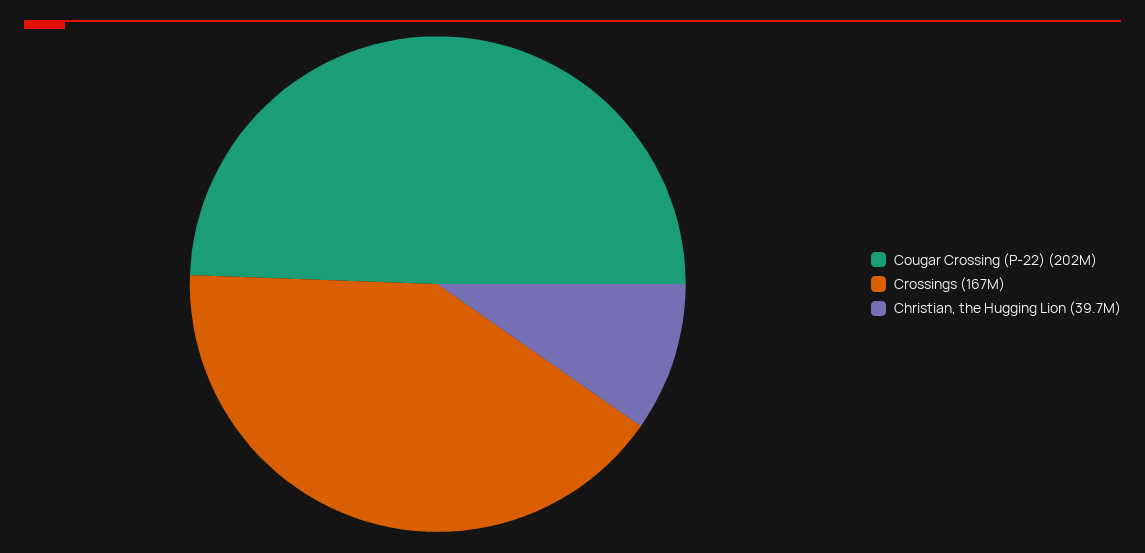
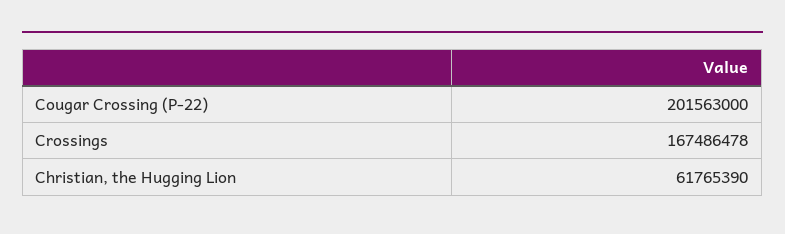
  {
    "Cougar Crossing (P-22)": 201563000,
    "Crossings": 167486478,
-   "Christian, the Hugging Lion": 39700000
+   "Christian, the Hugging Lion": 61765390
  }

